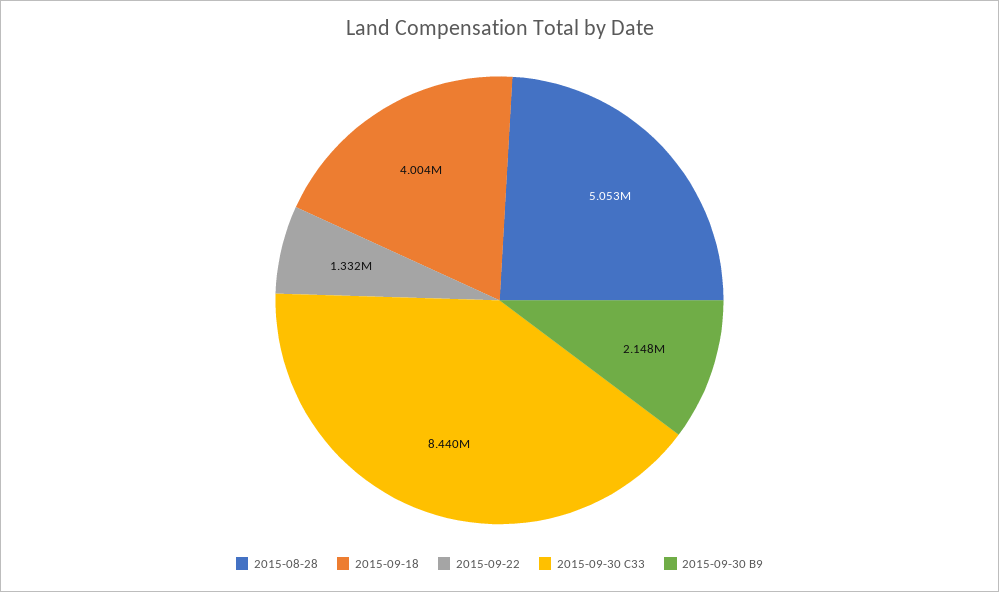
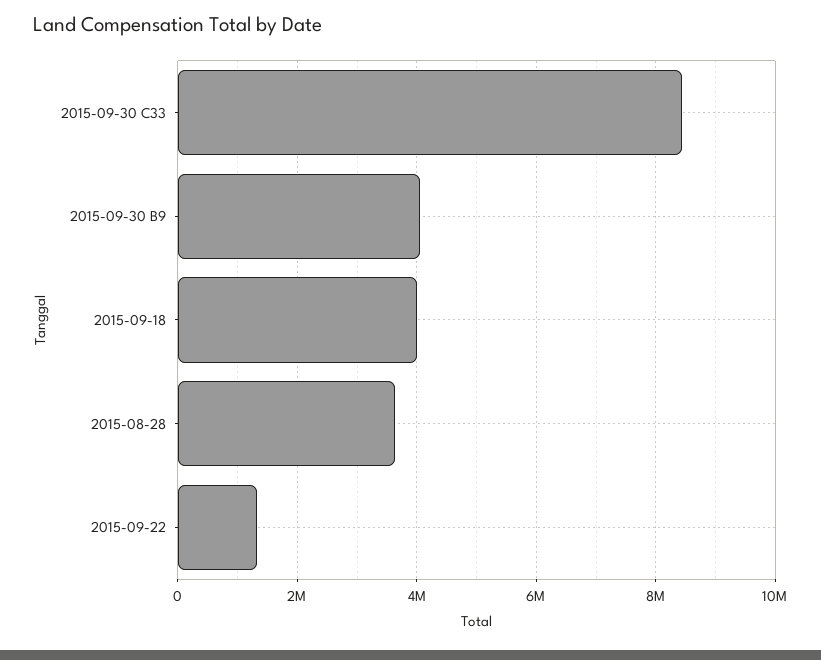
  {
-   "2015-08-28": 5053000,
+   "2015-08-28": 3600000,
    "2015-09-18": 4004000,
    "2015-09-22": 1332000,
    "2015-09-30 C33": 8440000,
-   "2015-09-30 B9": 2148000
+   "2015-09-30 B9": 4000000
  }

